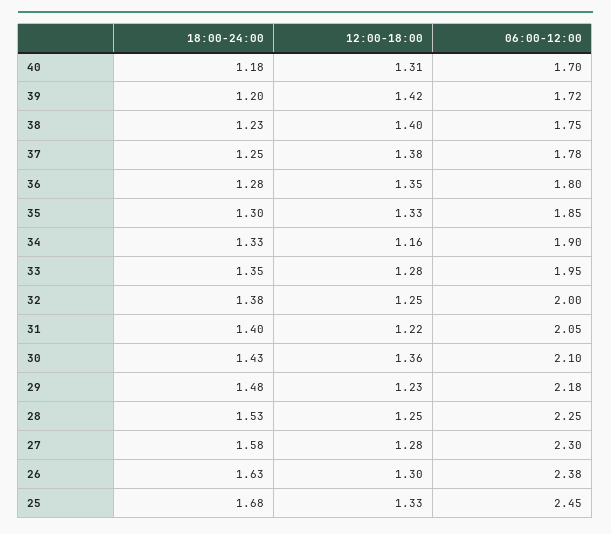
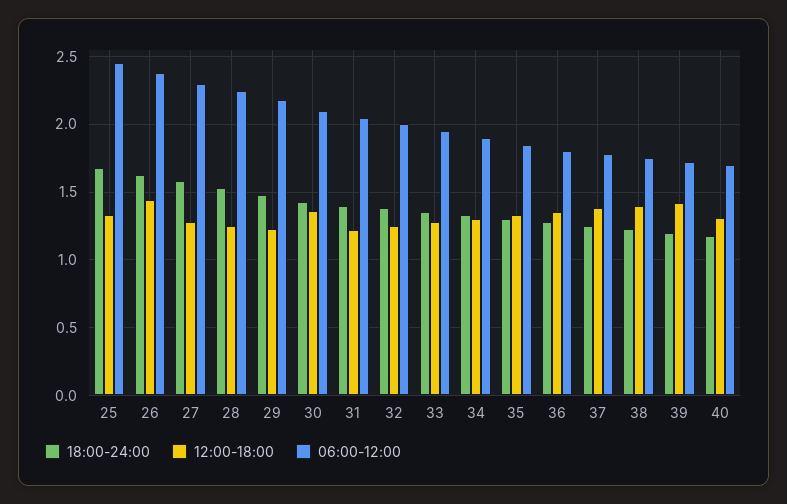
  {
    "18:00-24:00": {
      "40": 1.18,
      "39": 1.2,
      "38": 1.23,
      "37": 1.25,
      "36": 1.28,
      "35": 1.3,
      "34": 1.33,
      "33": 1.35,
      "32": 1.38,
      "31": 1.4,
      "30": 1.43,
      "29": 1.48,
      "28": 1.53,
      "27": 1.58,
      "26": 1.63,
      "25": 1.68
    },
    "12:00-18:00": {
      "40": 1.31,
      "39": 1.42,
      "38": 1.4,
      "37": 1.38,
      "36": 1.35,
      "35": 1.33,
-     "34": 1.16,
+     "34": 1.3,
      "33": 1.28,
      "32": 1.25,
      "31": 1.22,
      "30": 1.36,
      "29": 1.23,
      "28": 1.25,
      "27": 1.28,
-     "26": 1.3,
+     "26": 1.45,
      "25": 1.33
    },
    "06:00-12:00": {
      "40": 1.7,
      "39": 1.72,
      "38": 1.75,
      "37": 1.78,
      "36": 1.8,
      "35": 1.85,
      "34": 1.9,
      "33": 1.95,
      "32": 2,
      "31": 2.05,
      "30": 2.1,
      "29": 2.18,
      "28": 2.25,
      "27": 2.3,
      "26": 2.38,
      "25": 2.45
    }
  }

